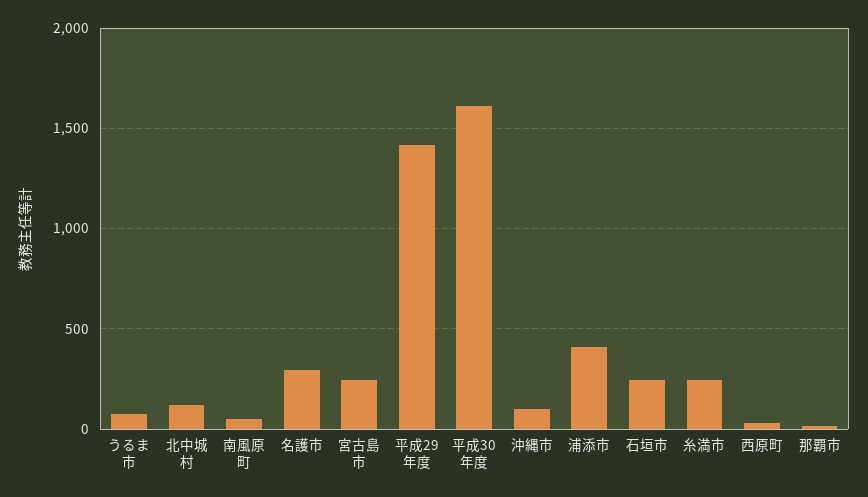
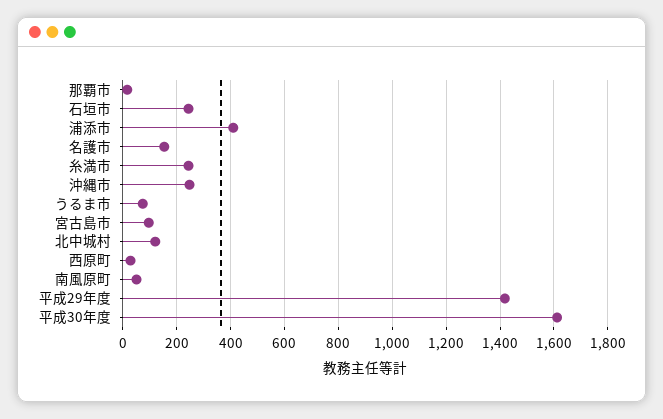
  {
    "うるま市": 75,
    "北中城村": 125,
    "南風原町": 50,
-   "名護市": 300,
+   "名護市": 150,
-   "宮古島市": 250,
+   "宮古島市": 100,
    "平成29年度": 1425,
    "平成30年度": 1600,
-   "沖縄市": 100,
+   "沖縄市": 250,
    "浦添市": 400,
    "石垣市": 250,
    "糸満市": 250,
    "西原町": 25,
    "那覇市": 25
  }

